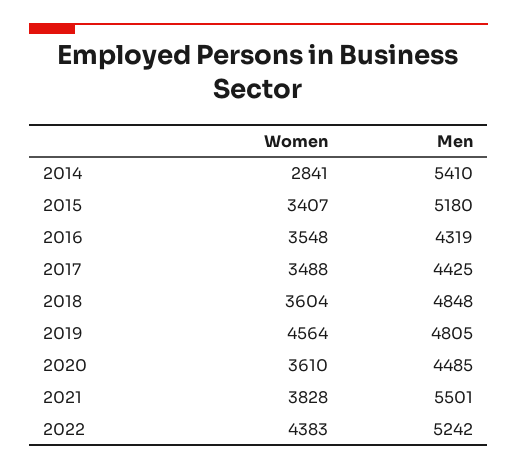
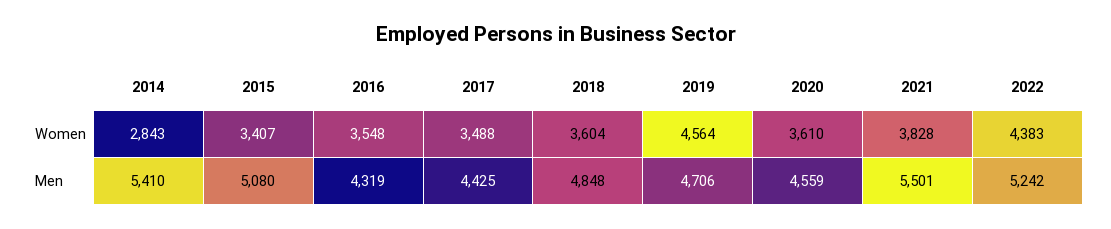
  {
    "Women": {
-     "2014": 2841,
+     "2014": 2843,
      "2015": 3407,
      "2016": 3548,
      "2017": 3488,
      "2018": 3604,
      "2019": 4564,
      "2020": 3610,
      "2021": 3828,
      "2022": 4383
    },
    "Men": {
      "2014": 5410,
-     "2015": 5180,
+     "2015": 5080,
      "2016": 4319,
      "2017": 4425,
      "2018": 4848,
-     "2019": 4805,
+     "2019": 4706,
-     "2020": 4485,
+     "2020": 4559,
      "2021": 5501,
      "2022": 5242
    }
  }

